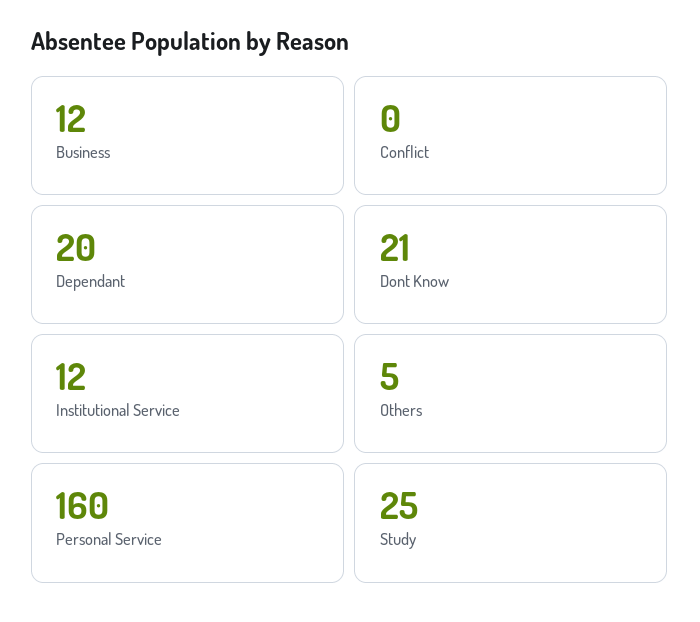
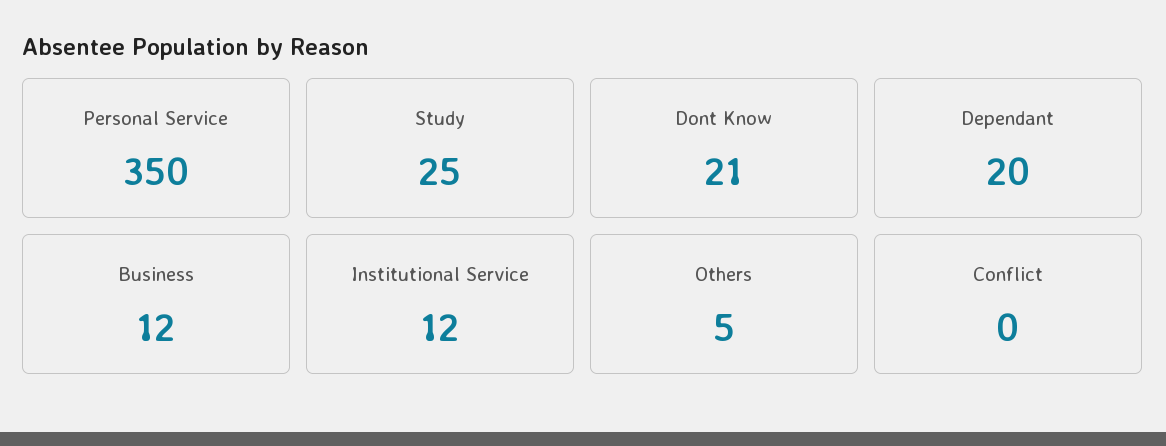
  {
    "Business": 12,
    "Conflict": 0,
    "Dependant": 20,
    "Dont Know": 21,
    "Institutional Service": 12,
    "Others": 5,
-   "Personal Service": 160,
+   "Personal Service": 350,
    "Study": 25
  }

